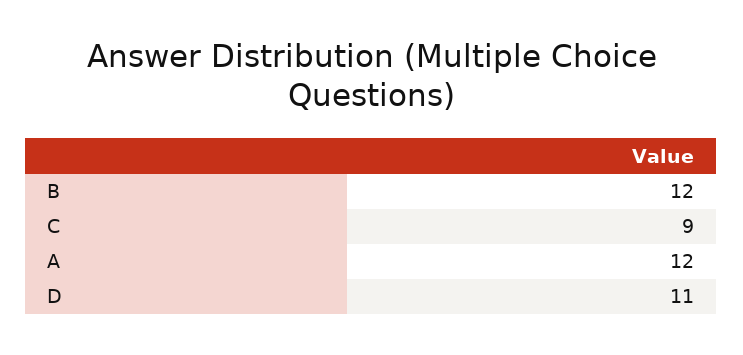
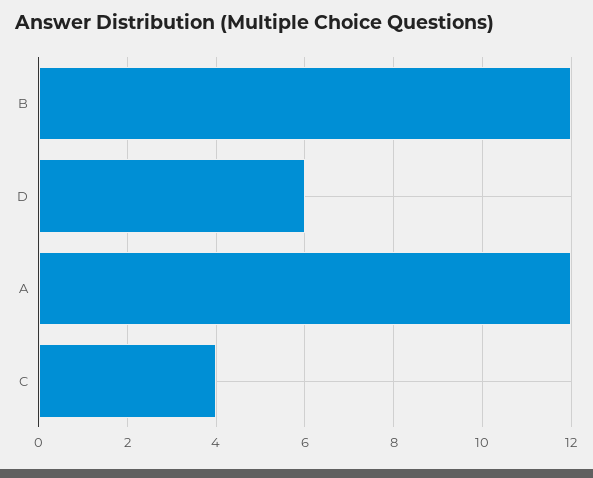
  {
    "B": 12,
-   "C": 9,
+   "C": 4,
    "A": 12,
-   "D": 11
+   "D": 6
  }

